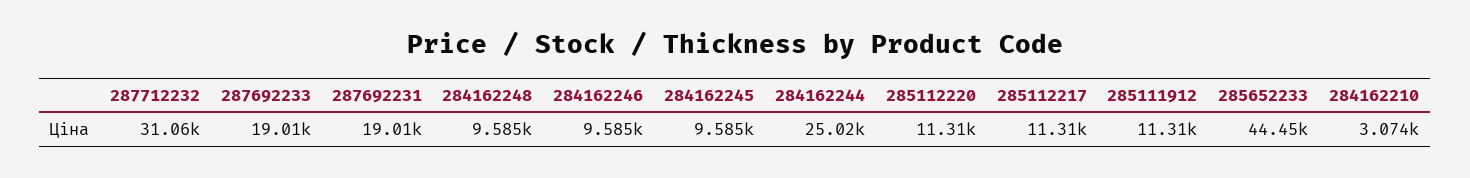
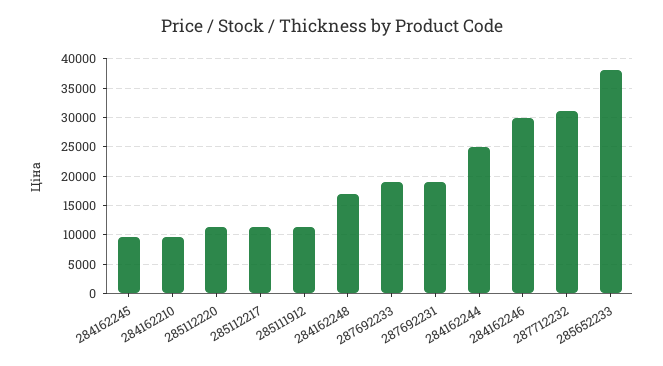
  {
    "287712232": 31060,
    "287692233": 19010,
    "287692231": 19010,
-   "284162248": 9585,
+   "284162248": 17500,
-   "284162246": 9585,
+   "284162246": 30000,
    "284162245": 9585,
    "284162244": 25020,
    "285112220": 11310,
    "285112217": 11310,
    "285111912": 11310,
-   "285652233": 44450,
+   "285652233": 37500,
-   "284162210": 3074
+   "284162210": 10000
  }

